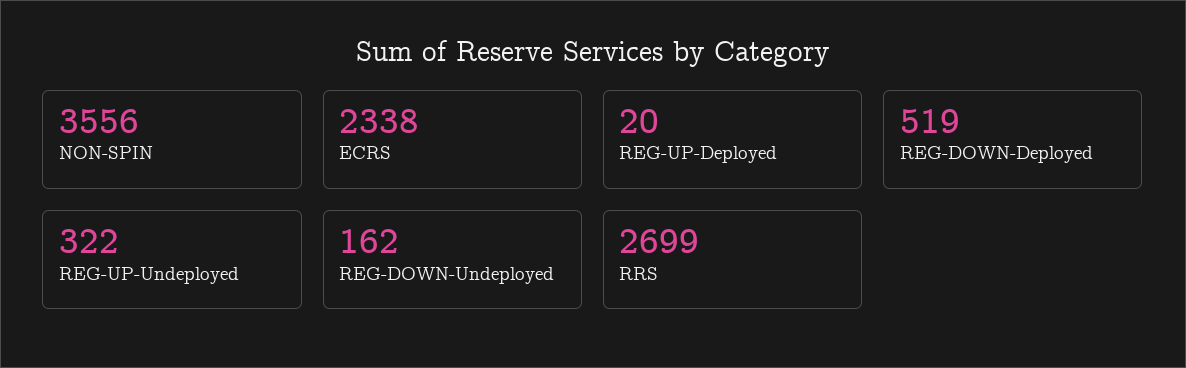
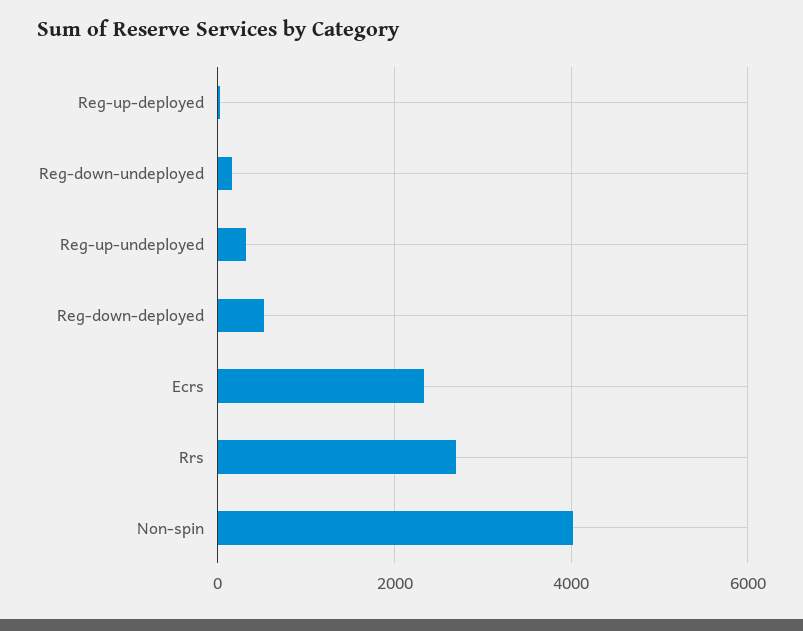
  {
-   "NON-SPIN": 3556,
+   "NON-SPIN": 4000,
    "ECRS": 2338,
    "REG-UP-Deployed": 20,
    "REG-DOWN-Deployed": 519,
    "REG-UP-Undeployed": 322,
    "REG-DOWN-Undeployed": 162,
    "RRS": 2699
  }

